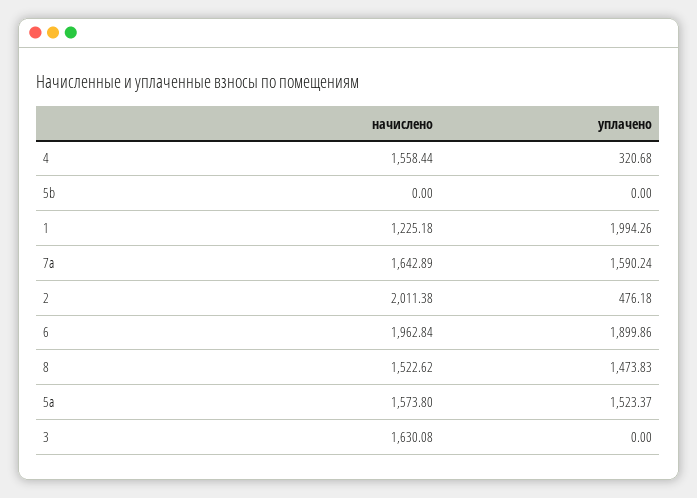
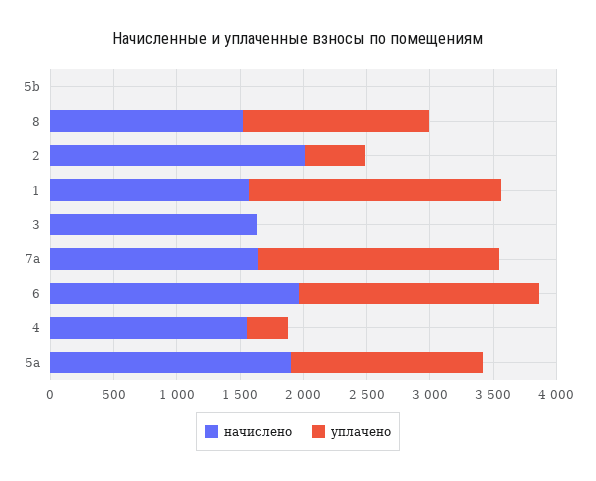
  {
    "начислено": {
      "4": 1558.44,
      "5b": 0,
-     "1": 1225.18,
+     "1": 1600,
      "7a": 1642.89,
      "2": 2011.38,
      "6": 1962.84,
      "8": 1522.62,
-     "5a": 1573.8,
+     "5a": 1900,
      "3": 1630.08
    },
    "уплачено": {
      "4": 320.68,
      "5b": 0,
      "1": 1994.26,
-     "7a": 1590.24,
+     "7a": 1900,
      "2": 476.18,
      "6": 1899.86,
      "8": 1473.83,
      "5a": 1523.37,
      "3": 0
    }
  }

